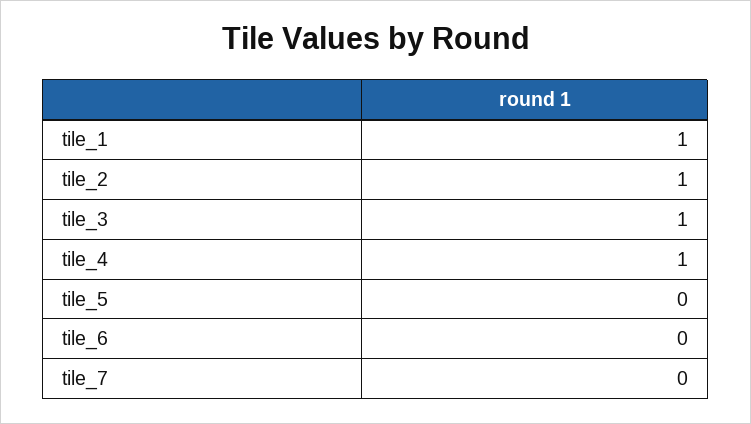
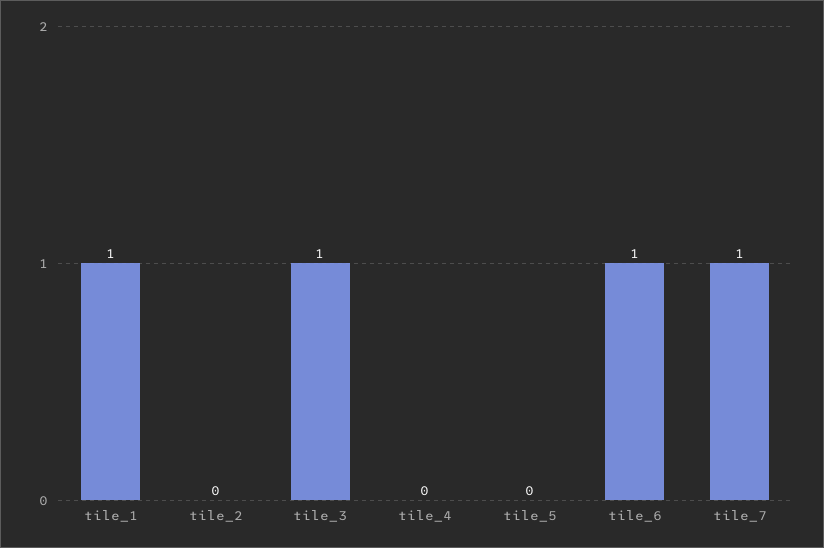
  {
    "tile_1": 1,
-   "tile_2": 1,
+   "tile_2": 0,
    "tile_3": 1,
-   "tile_4": 1,
+   "tile_4": 0,
    "tile_5": 0,
-   "tile_6": 0,
+   "tile_6": 1,
-   "tile_7": 0
+   "tile_7": 1
  }

